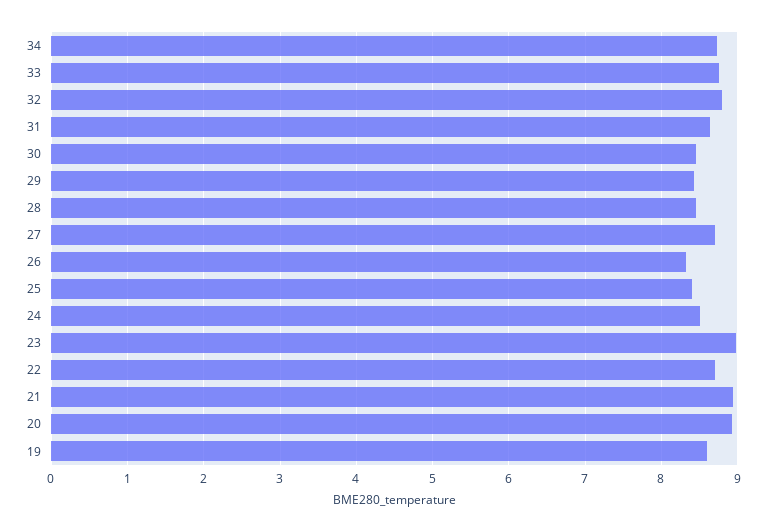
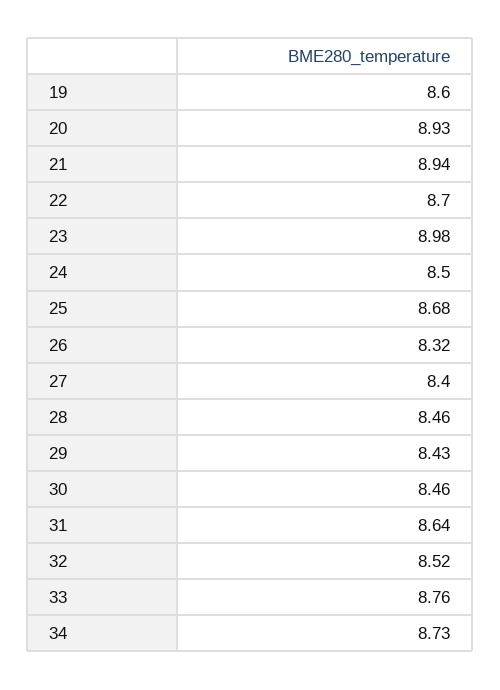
  {
    "34": 8.73,
    "33": 8.76,
-   "32": 8.8,
+   "32": 8.52,
    "31": 8.64,
    "30": 8.46,
    "29": 8.43,
    "28": 8.46,
-   "27": 8.7,
+   "27": 8.4,
    "26": 8.32,
-   "25": 8.4,
+   "25": 8.68,
    "24": 8.5,
    "23": 8.98,
    "22": 8.7,
    "21": 8.94,
    "20": 8.93,
    "19": 8.6
  }

